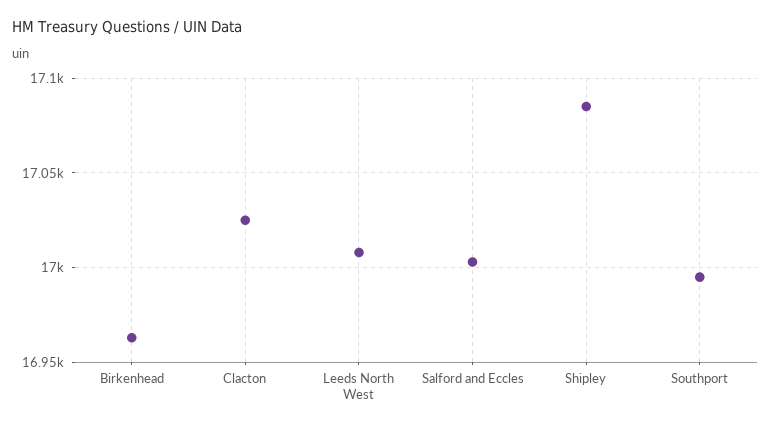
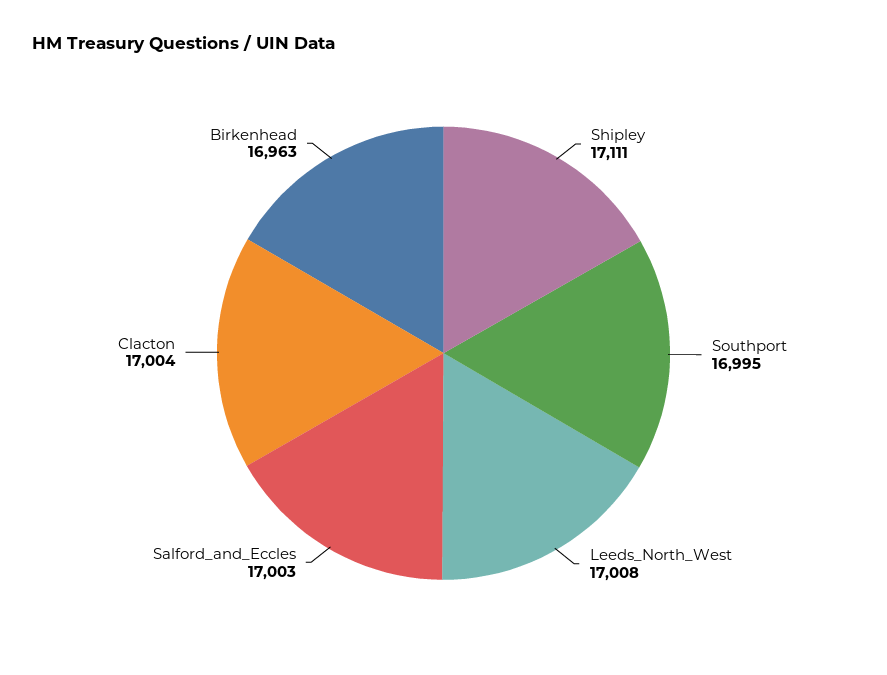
  {
    "Birkenhead": 16963,
-   "Clacton": 17025,
+   "Clacton": 17004,
    "Leeds North West": 17008,
    "Salford and Eccles": 17003,
-   "Shipley": 17085,
+   "Shipley": 17111,
    "Southport": 16995
  }

